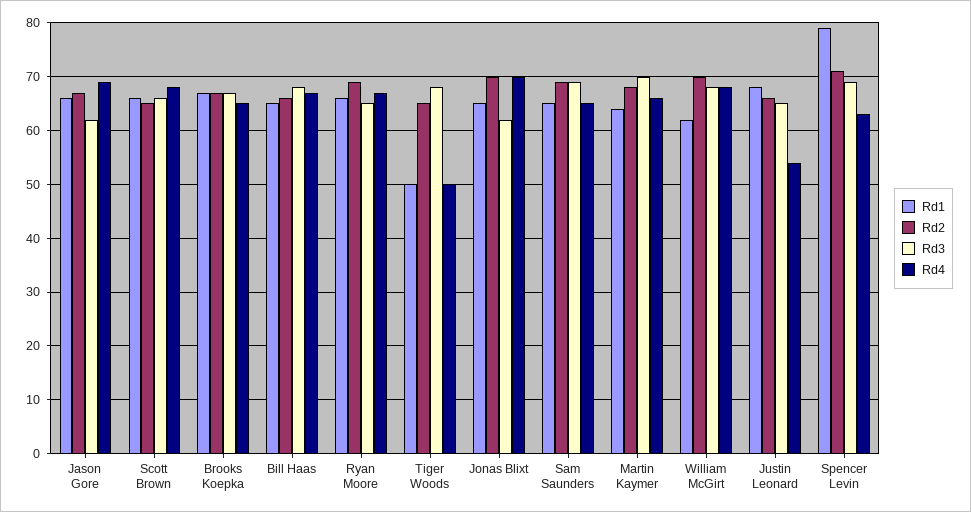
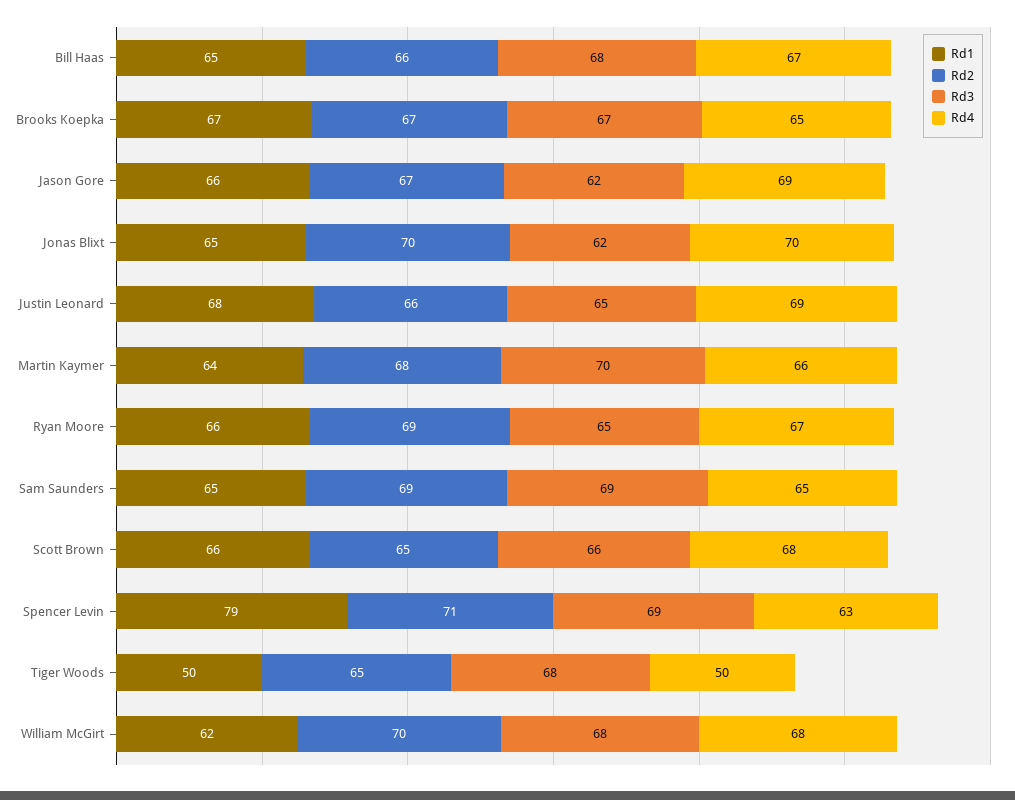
  {
    "Rd1": {
      "Jason Gore": 66,
      "Scott Brown": 66,
      "Brooks Koepka": 67,
      "Bill Haas": 65,
      "Ryan Moore": 66,
      "Tiger Woods": 50,
      "Jonas Blixt": 65,
      "Sam Saunders": 65,
      "Martin Kaymer": 64,
      "William McGirt": 62,
      "Justin Leonard": 68,
      "Spencer Levin": 79
    },
    "Rd2": {
      "Jason Gore": 67,
      "Scott Brown": 65,
      "Brooks Koepka": 67,
      "Bill Haas": 66,
      "Ryan Moore": 69,
      "Tiger Woods": 65,
      "Jonas Blixt": 70,
      "Sam Saunders": 69,
      "Martin Kaymer": 68,
      "William McGirt": 70,
      "Justin Leonard": 66,
      "Spencer Levin": 71
    },
    "Rd3": {
      "Jason Gore": 62,
      "Scott Brown": 66,
      "Brooks Koepka": 67,
      "Bill Haas": 68,
      "Ryan Moore": 65,
      "Tiger Woods": 68,
      "Jonas Blixt": 62,
      "Sam Saunders": 69,
      "Martin Kaymer": 70,
      "William McGirt": 68,
      "Justin Leonard": 65,
      "Spencer Levin": 69
    },
    "Rd4": {
      "Jason Gore": 69,
      "Scott Brown": 68,
      "Brooks Koepka": 65,
      "Bill Haas": 67,
      "Ryan Moore": 67,
      "Tiger Woods": 50,
      "Jonas Blixt": 70,
      "Sam Saunders": 65,
      "Martin Kaymer": 66,
      "William McGirt": 68,
-     "Justin Leonard": 55,
+     "Justin Leonard": 69,
      "Spencer Levin": 63
    }
  }

